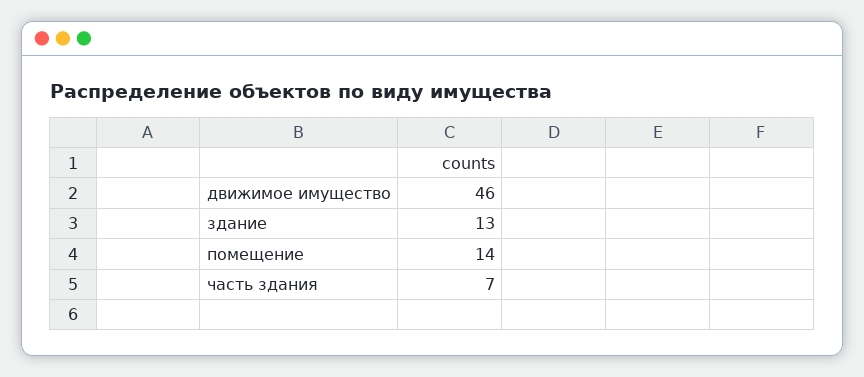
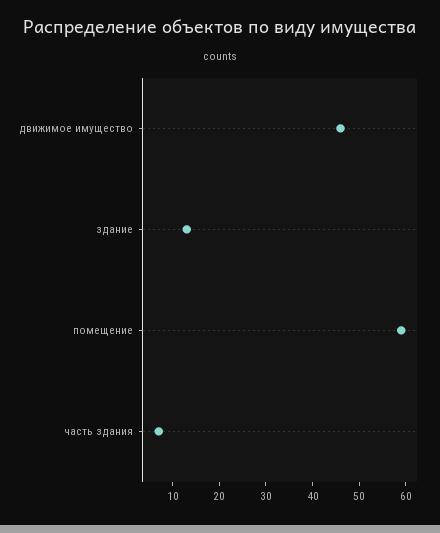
  {
    "движимое имущество": 46,
    "здание": 13,
-   "помещение": 14,
+   "помещение": 60,
    "часть здания": 7
  }

